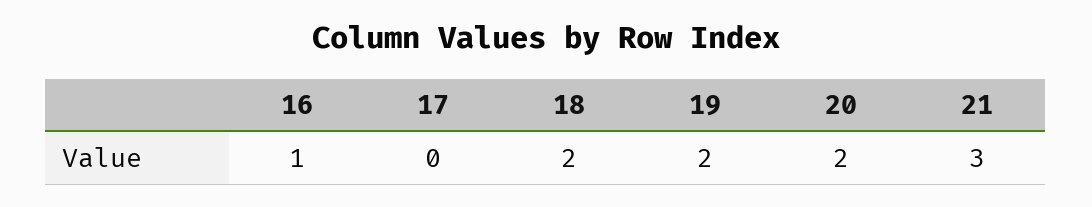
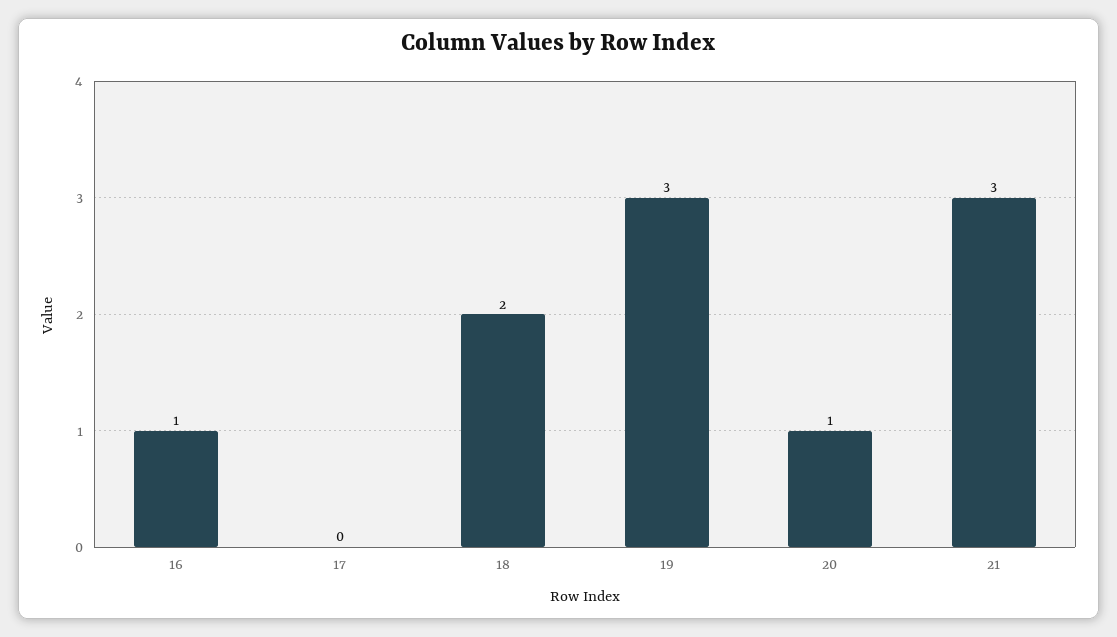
  {
    "16": 1,
    "17": 0,
    "18": 2,
-   "19": 2,
+   "19": 3,
-   "20": 2,
+   "20": 1,
    "21": 3
  }

